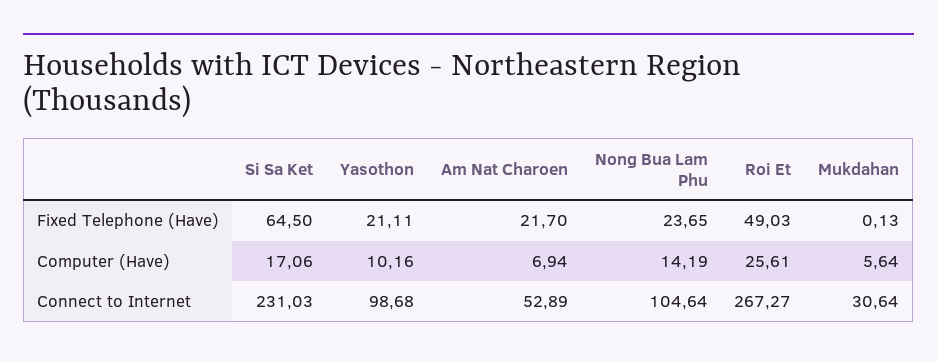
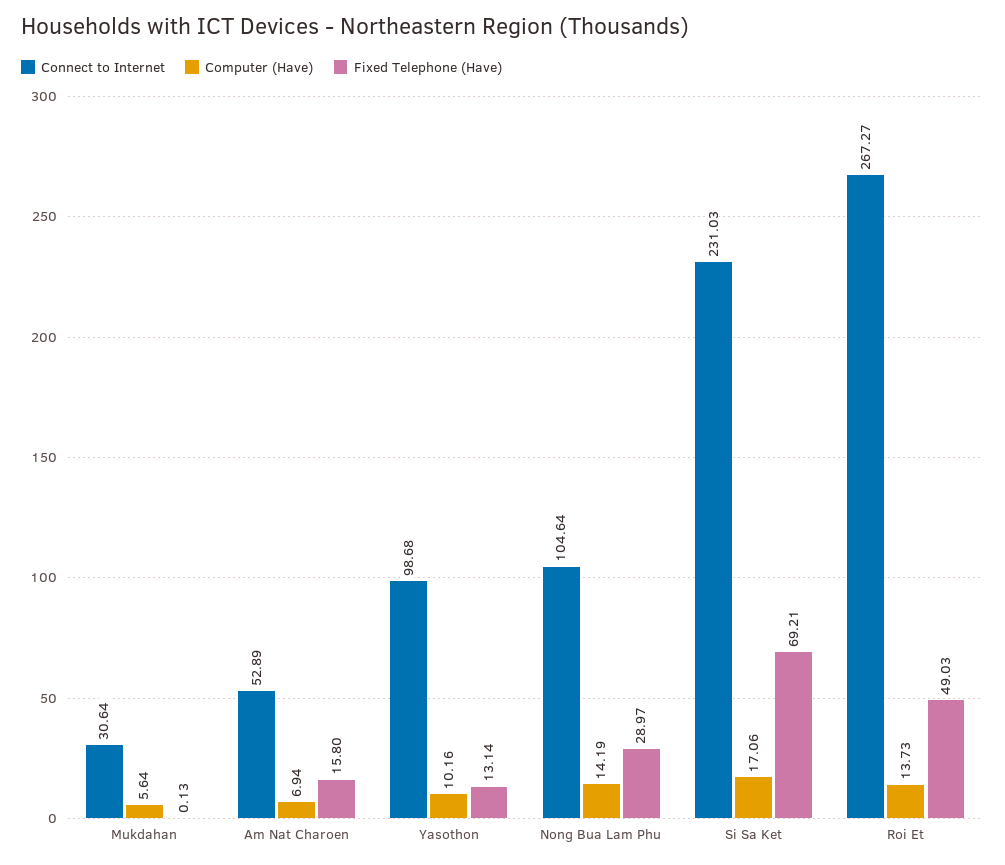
  {
    "Fixed Telephone (Have)": {
-     "Si Sa Ket": 64.5,
+     "Si Sa Ket": 69.21,
-     "Yasothon": 21.11,
+     "Yasothon": 13.14,
-     "Am Nat Charoen": 21.7,
+     "Am Nat Charoen": 15.8,
-     "Nong Bua Lam Phu": 23.65,
+     "Nong Bua Lam Phu": 28.97,
      "Roi Et": 49.03,
      "Mukdahan": 0.13
    },
    "Computer (Have)": {
      "Si Sa Ket": 17.06,
      "Yasothon": 10.16,
      "Am Nat Charoen": 6.94,
      "Nong Bua Lam Phu": 14.19,
-     "Roi Et": 25.61,
+     "Roi Et": 13.73,
      "Mukdahan": 5.64
    },
    "Connect to Internet": {
      "Si Sa Ket": 231.03,
      "Yasothon": 98.68,
      "Am Nat Charoen": 52.89,
      "Nong Bua Lam Phu": 104.64,
      "Roi Et": 267.27,
      "Mukdahan": 30.64
    }
  }

